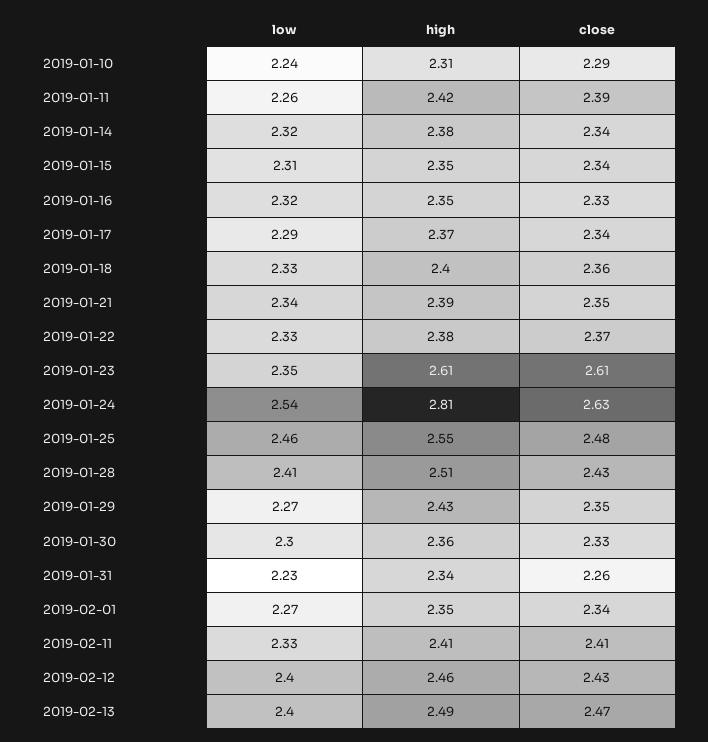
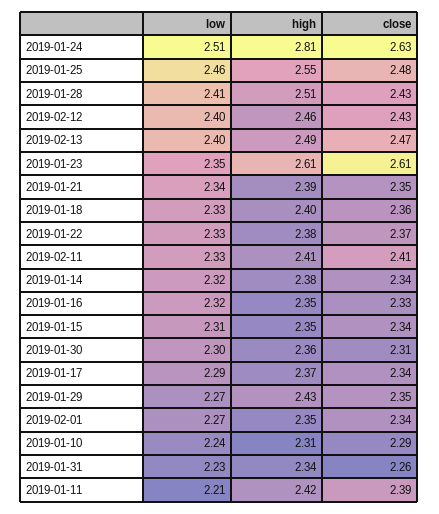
  {
    "low": {
      "2019-01-10": 2.24,
-     "2019-01-11": 2.26,
+     "2019-01-11": 2.21,
      "2019-01-14": 2.32,
      "2019-01-15": 2.31,
      "2019-01-16": 2.32,
      "2019-01-17": 2.29,
      "2019-01-18": 2.33,
      "2019-01-21": 2.34,
      "2019-01-22": 2.33,
      "2019-01-23": 2.35,
-     "2019-01-24": 2.54,
+     "2019-01-24": 2.51,
      "2019-01-25": 2.46,
      "2019-01-28": 2.41,
      "2019-01-29": 2.27,
      "2019-01-30": 2.3,
      "2019-01-31": 2.23,
      "2019-02-01": 2.27,
      "2019-02-11": 2.33,
      "2019-02-12": 2.4,
      "2019-02-13": 2.4
    },
    "high": {
      "2019-01-10": 2.31,
      "2019-01-11": 2.42,
      "2019-01-14": 2.38,
      "2019-01-15": 2.35,
      "2019-01-16": 2.35,
      "2019-01-17": 2.37,
      "2019-01-18": 2.4,
      "2019-01-21": 2.39,
      "2019-01-22": 2.38,
      "2019-01-23": 2.61,
      "2019-01-24": 2.81,
      "2019-01-25": 2.55,
      "2019-01-28": 2.51,
      "2019-01-29": 2.43,
      "2019-01-30": 2.36,
      "2019-01-31": 2.34,
      "2019-02-01": 2.35,
      "2019-02-11": 2.41,
      "2019-02-12": 2.46,
      "2019-02-13": 2.49
    },
    "close": {
      "2019-01-10": 2.29,
      "2019-01-11": 2.39,
      "2019-01-14": 2.34,
      "2019-01-15": 2.34,
      "2019-01-16": 2.33,
      "2019-01-17": 2.34,
      "2019-01-18": 2.36,
      "2019-01-21": 2.35,
      "2019-01-22": 2.37,
      "2019-01-23": 2.61,
      "2019-01-24": 2.63,
      "2019-01-25": 2.48,
      "2019-01-28": 2.43,
      "2019-01-29": 2.35,
-     "2019-01-30": 2.33,
+     "2019-01-30": 2.31,
      "2019-01-31": 2.26,
      "2019-02-01": 2.34,
      "2019-02-11": 2.41,
      "2019-02-12": 2.43,
      "2019-02-13": 2.47
    }
  }

